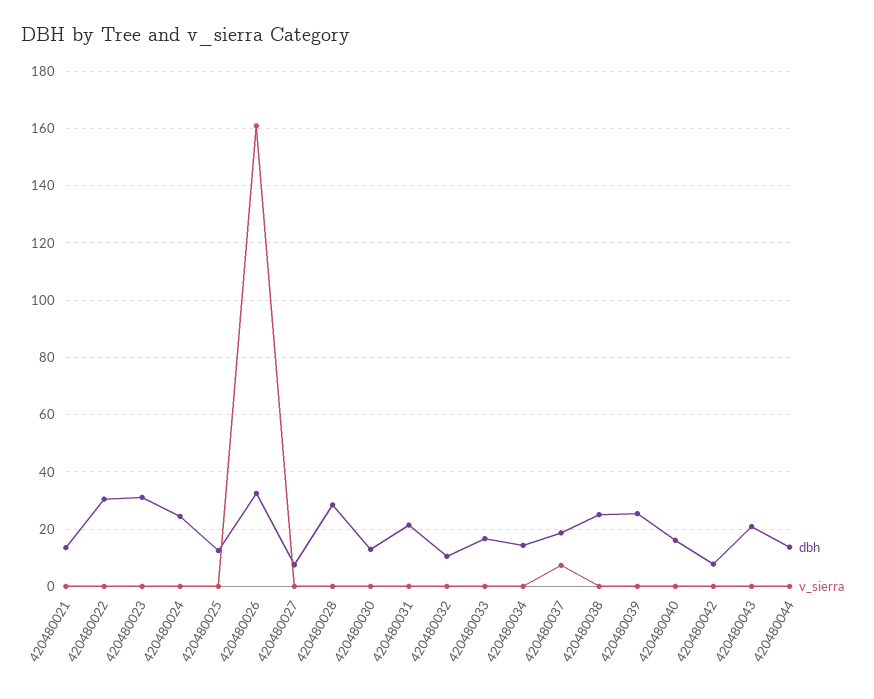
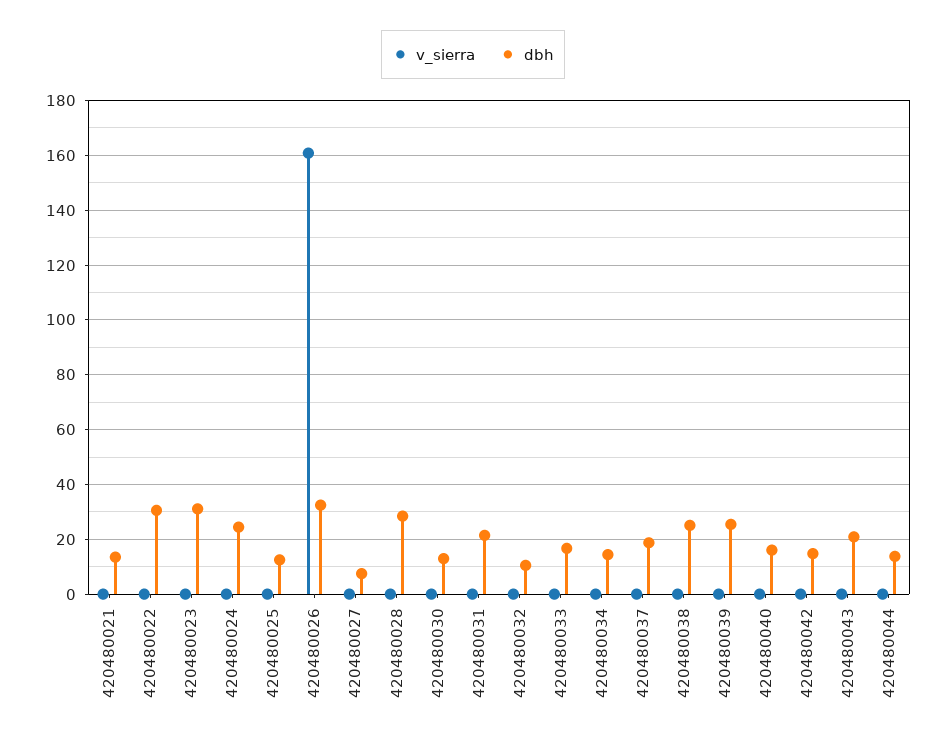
  {
    "dbh": {
      "420480021": 12.5,
      "420480022": 30,
      "420480023": 30,
      "420480024": 25,
      "420480025": 12.5,
      "420480026": 32.5,
      "420480027": 7.5,
      "420480028": 27.5,
      "420480030": 12.5,
      "420480031": 22.5,
      "420480032": 10,
      "420480033": 17.5,
      "420480034": 15,
      "420480037": 17.5,
      "420480038": 25,
      "420480039": 25,
      "420480040": 15,
-     "420480042": 7.5,
+     "420480042": 15,
      "420480043": 20,
      "420480044": 15
    },
    "v_sierra": {
      "420480021": 0,
      "420480022": 0,
      "420480023": 0,
      "420480024": 0,
      "420480025": 0,
      "420480026": 160,
      "420480027": 0,
      "420480028": 0,
      "420480030": 0,
      "420480031": 0,
      "420480032": 0,
      "420480033": 0,
      "420480034": 0,
-     "420480037": 7.5,
+     "420480037": 0,
      "420480038": 0,
      "420480039": 0,
      "420480040": 0,
      "420480042": 0,
      "420480043": 0,
      "420480044": 0
    }
  }

